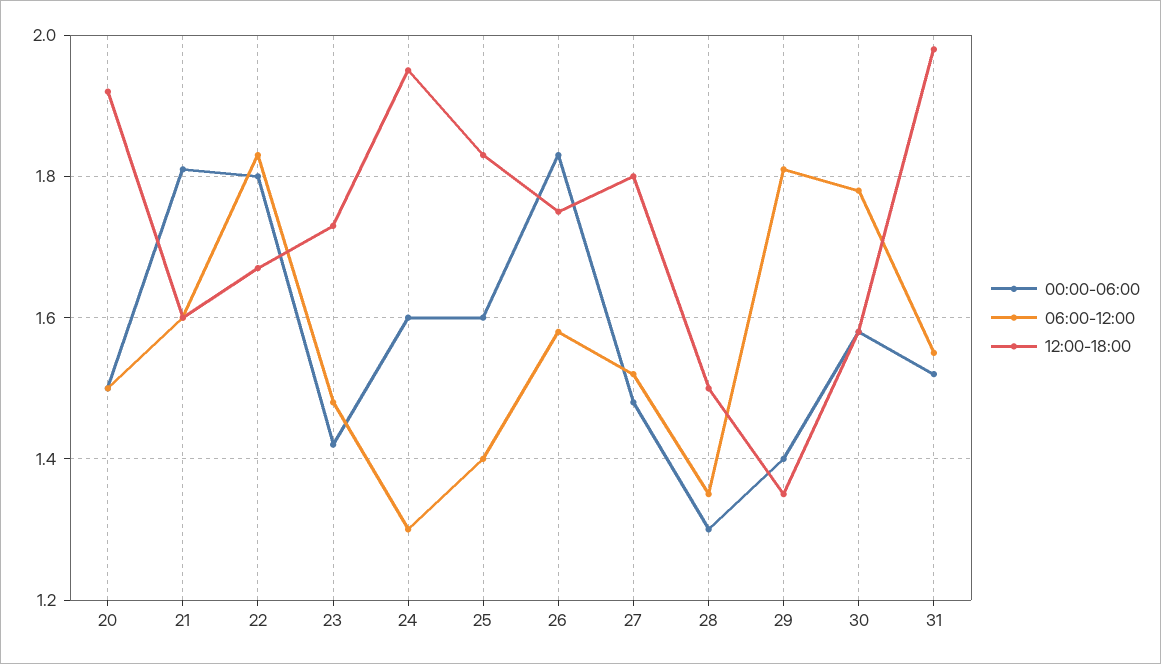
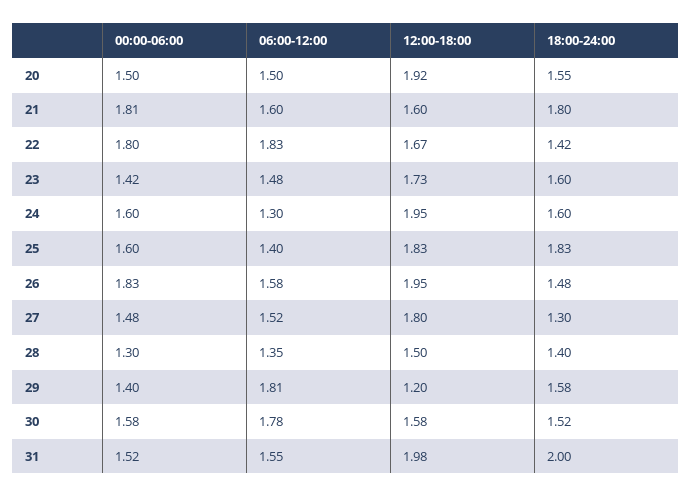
  {
    "00:00-06:00": {
      "20": 1.5,
      "21": 1.81,
      "22": 1.8,
      "23": 1.42,
      "24": 1.6,
      "25": 1.6,
      "26": 1.83,
      "27": 1.48,
      "28": 1.3,
      "29": 1.4,
      "30": 1.58,
      "31": 1.52
    },
    "06:00-12:00": {
      "20": 1.5,
      "21": 1.6,
      "22": 1.83,
      "23": 1.48,
      "24": 1.3,
      "25": 1.4,
      "26": 1.58,
      "27": 1.52,
      "28": 1.35,
      "29": 1.81,
      "30": 1.78,
      "31": 1.55
    },
    "12:00-18:00": {
      "20": 1.92,
      "21": 1.6,
      "22": 1.67,
      "23": 1.73,
      "24": 1.95,
      "25": 1.83,
-     "26": 1.75,
+     "26": 1.95,
      "27": 1.8,
      "28": 1.5,
-     "29": 1.35,
+     "29": 1.2,
      "30": 1.58,
      "31": 1.98
-   }
+   },
+   "18:00-24:00": {
+     "20": 1.55,
+     "21": 1.8,
+     "22": 1.42,
+     "23": 1.6,
+     "24": 1.6,
+     "25": 1.83,
+     "26": 1.48,
+     "27": 1.3,
+     "28": 1.4,
+     "29": 1.58,
+     "30": 1.52,
+     "31": 2
+   }
  }

